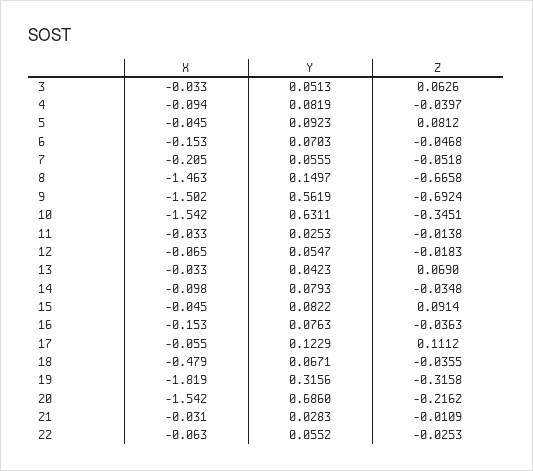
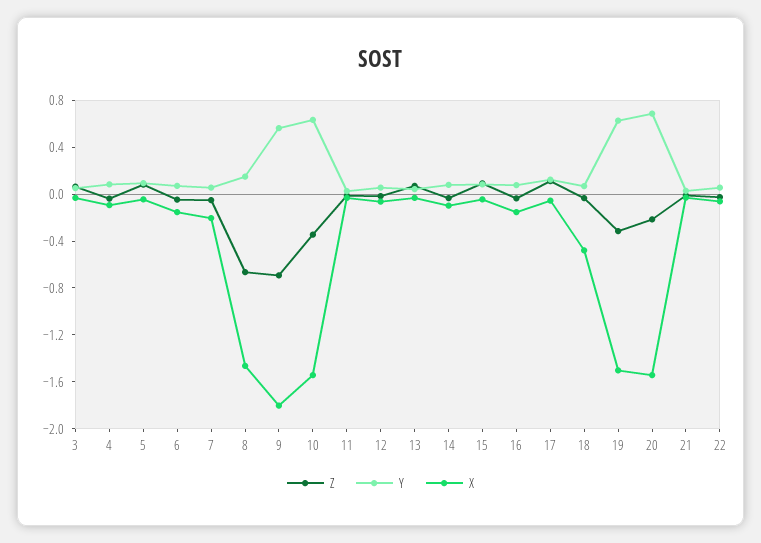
  {
    "X": {
      "3": -0.033,
      "4": -0.094,
      "5": -0.045,
      "6": -0.153,
      "7": -0.205,
      "8": -1.463,
-     "9": -1.502,
+     "9": -1.8,
      "10": -1.542,
      "11": -0.033,
      "12": -0.065,
      "13": -0.033,
      "14": -0.098,
      "15": -0.045,
      "16": -0.153,
      "17": -0.055,
      "18": -0.479,
-     "19": -1.819,
+     "19": -1.5,
      "20": -1.542,
      "21": -0.031,
      "22": -0.063
    },
    "Y": {
      "3": 0.0513,
      "4": 0.0819,
      "5": 0.0923,
      "6": 0.0703,
      "7": 0.0555,
      "8": 0.1497,
      "9": 0.5619,
      "10": 0.6311,
      "11": 0.0253,
      "12": 0.0547,
      "13": 0.0423,
      "14": 0.0793,
      "15": 0.0822,
      "16": 0.0763,
      "17": 0.1229,
      "18": 0.0671,
-     "19": 0.3156,
+     "19": 0.6,
      "20": 0.686,
      "21": 0.0283,
      "22": 0.0552
    },
    "Z": {
      "3": 0.0626,
      "4": -0.0397,
      "5": 0.0812,
      "6": -0.0468,
      "7": -0.0518,
      "8": -0.6658,
      "9": -0.6924,
      "10": -0.3451,
      "11": -0.0138,
      "12": -0.0183,
      "13": 0.069,
      "14": -0.0348,
      "15": 0.0914,
      "16": -0.0363,
      "17": 0.1112,
      "18": -0.0355,
      "19": -0.3158,
      "20": -0.2162,
      "21": -0.0109,
      "22": -0.0253
    }
  }

